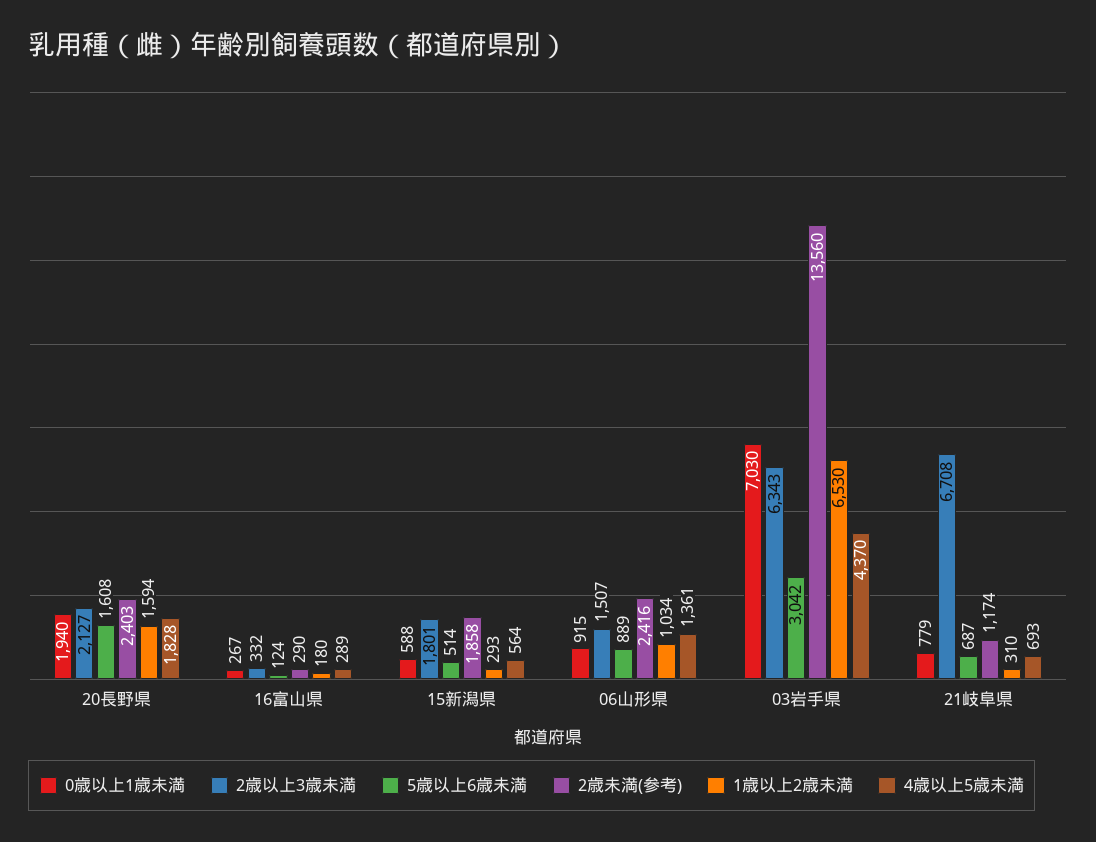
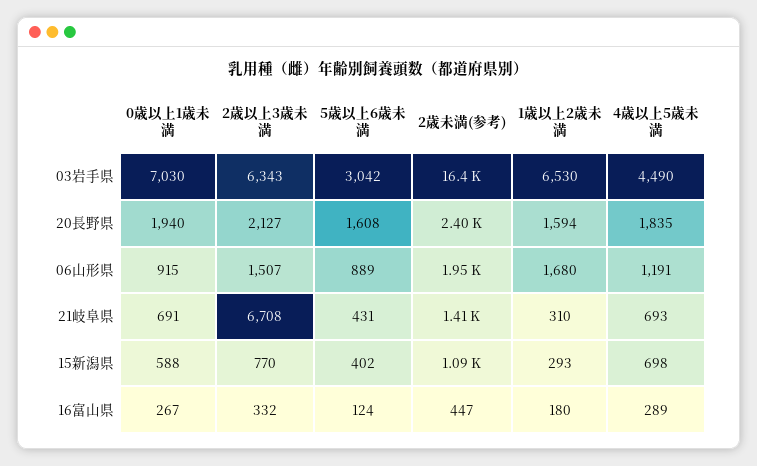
  {
    "0歳以上1歳未満": {
      "20長野県": 1940,
      "16富山県": 267,
      "15新潟県": 588,
      "06山形県": 915,
      "03岩手県": 7030,
-     "21岐阜県": 779
+     "21岐阜県": 691
    },
    "2歳以上3歳未満": {
      "20長野県": 2127,
      "16富山県": 332,
-     "15新潟県": 1801,
+     "15新潟県": 770,
      "06山形県": 1507,
      "03岩手県": 6343,
      "21岐阜県": 6708
    },
    "5歳以上6歳未満": {
      "20長野県": 1608,
      "16富山県": 124,
-     "15新潟県": 514,
+     "15新潟県": 402,
      "06山形県": 889,
      "03岩手県": 3042,
-     "21岐阜県": 687
+     "21岐阜県": 431
    },
    "2歳未満(参考)": {
      "20長野県": 2403,
-     "16富山県": 290,
+     "16富山県": 447,
-     "15新潟県": 1858,
+     "15新潟県": 1090,
-     "06山形県": 2416,
+     "06山形県": 1950,
-     "03岩手県": 13560,
+     "03岩手県": 16400,
-     "21岐阜県": 1174
+     "21岐阜県": 1410
    },
    "1歳以上2歳未満": {
      "20長野県": 1594,
      "16富山県": 180,
      "15新潟県": 293,
-     "06山形県": 1034,
+     "06山形県": 1680,
      "03岩手県": 6530,
      "21岐阜県": 310
    },
    "4歳以上5歳未満": {
-     "20長野県": 1828,
+     "20長野県": 1835,
      "16富山県": 289,
-     "15新潟県": 564,
+     "15新潟県": 698,
-     "06山形県": 1361,
+     "06山形県": 1191,
-     "03岩手県": 4370,
+     "03岩手県": 4490,
      "21岐阜県": 693
    }
  }

